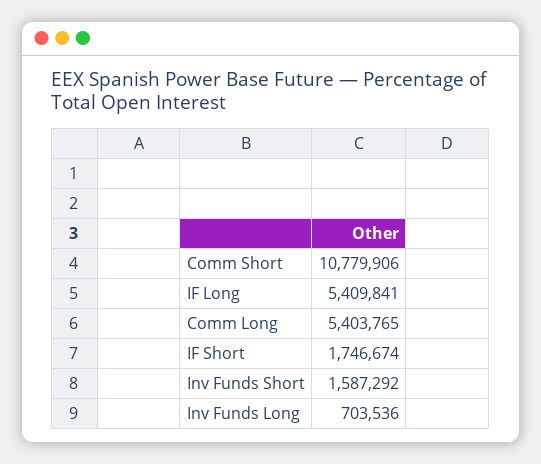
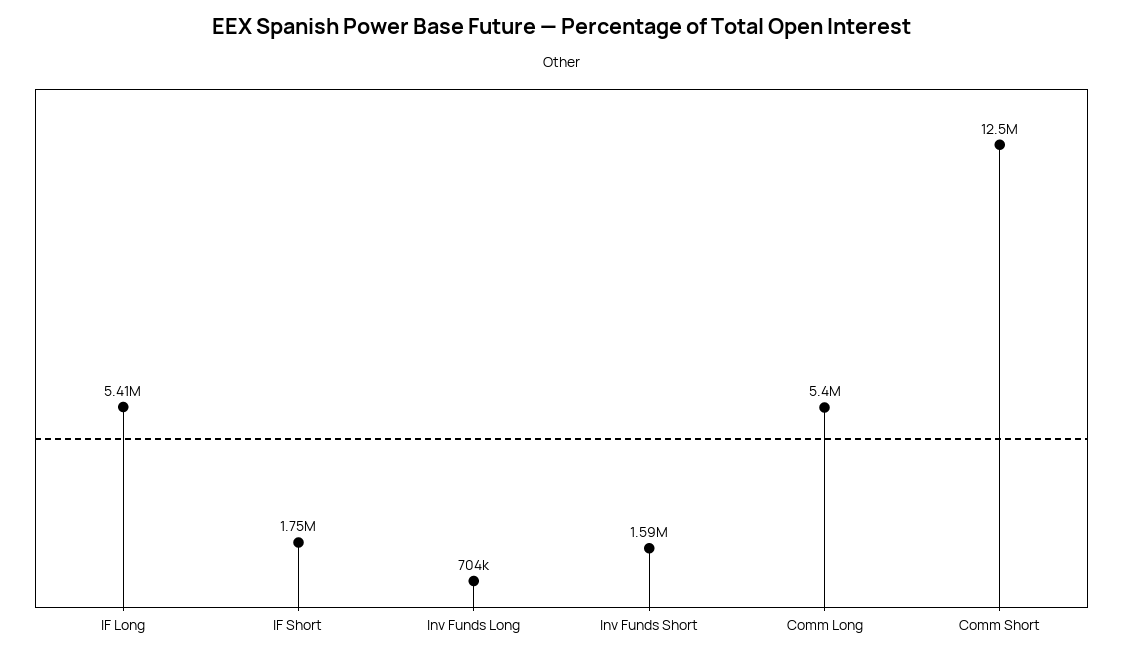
  {
-   "Comm Short": 10779906,
+   "Comm Short": 12500000,
    "IF Long": 5409841,
    "Comm Long": 5403765,
    "IF Short": 1746674,
    "Inv Funds Short": 1587292,
    "Inv Funds Long": 703536
  }

